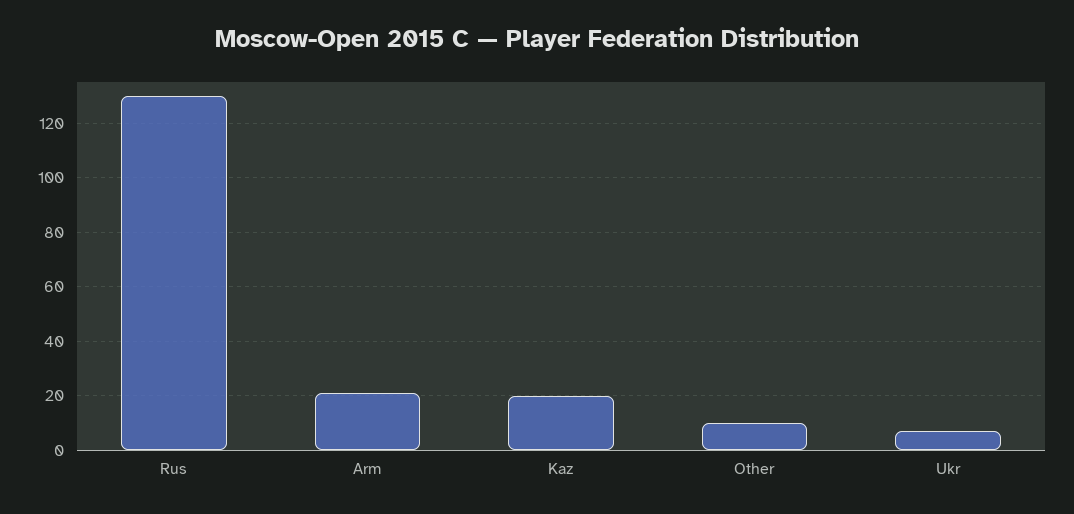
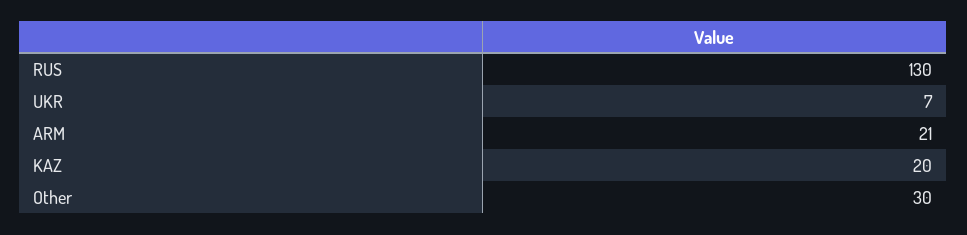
  {
    "Rus": 130,
    "Arm": 21,
    "Kaz": 20,
-   "Other": 10,
+   "Other": 30,
    "Ukr": 7
  }

